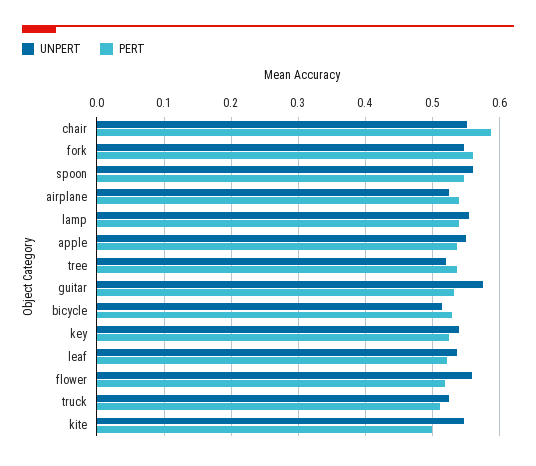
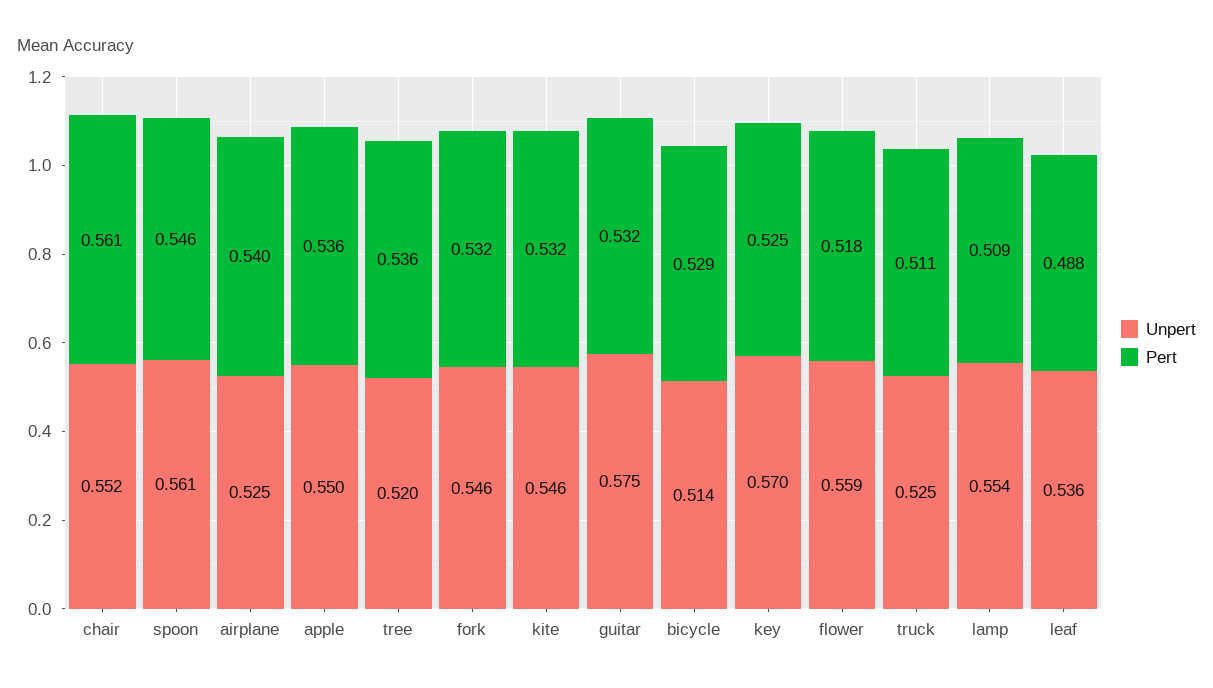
  {
    "UNPERT": {
      "chair": 0.552,
      "fork": 0.546,
      "spoon": 0.561,
      "airplane": 0.525,
      "lamp": 0.554,
      "apple": 0.55,
      "tree": 0.52,
      "guitar": 0.575,
      "bicycle": 0.514,
-     "key": 0.54,
+     "key": 0.57,
      "leaf": 0.536,
      "flower": 0.559,
      "truck": 0.525,
      "kite": 0.546
    },
    "PERT": {
-     "chair": 0.59,
+     "chair": 0.561,
-     "fork": 0.56,
+     "fork": 0.532,
      "spoon": 0.546,
      "airplane": 0.54,
-     "lamp": 0.54,
+     "lamp": 0.509,
      "apple": 0.536,
      "tree": 0.536,
      "guitar": 0.532,
      "bicycle": 0.529,
      "key": 0.525,
-     "leaf": 0.52,
+     "leaf": 0.488,
      "flower": 0.518,
      "truck": 0.511,
-     "kite": 0.5
+     "kite": 0.532
    }
  }

